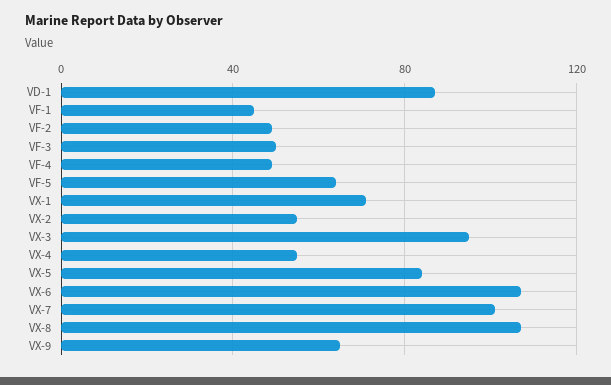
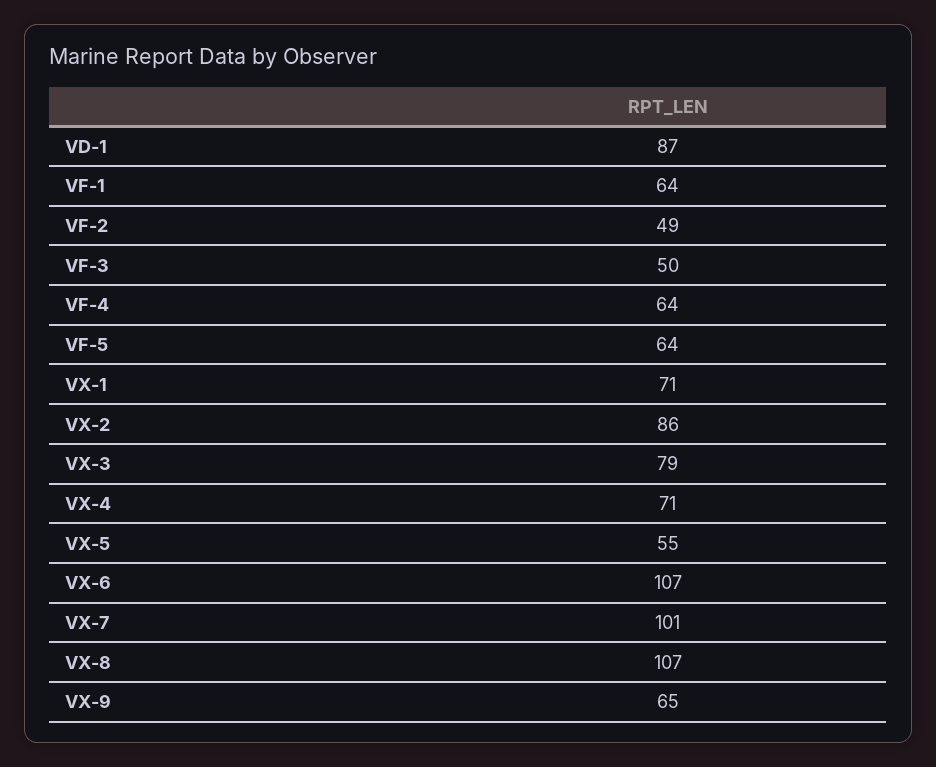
  {
    "VD-1": 87,
-   "VF-1": 45,
+   "VF-1": 64,
    "VF-2": 49,
    "VF-3": 50,
-   "VF-4": 50,
+   "VF-4": 64,
    "VF-5": 64,
    "VX-1": 71,
-   "VX-2": 55,
+   "VX-2": 86,
-   "VX-3": 95,
+   "VX-3": 79,
-   "VX-4": 55,
+   "VX-4": 71,
-   "VX-5": 85,
+   "VX-5": 55,
    "VX-6": 107,
    "VX-7": 101,
    "VX-8": 107,
    "VX-9": 65
  }

